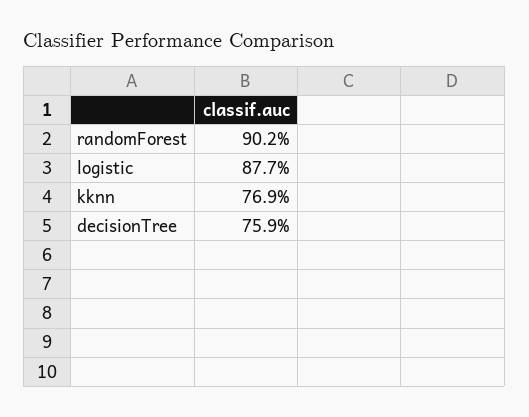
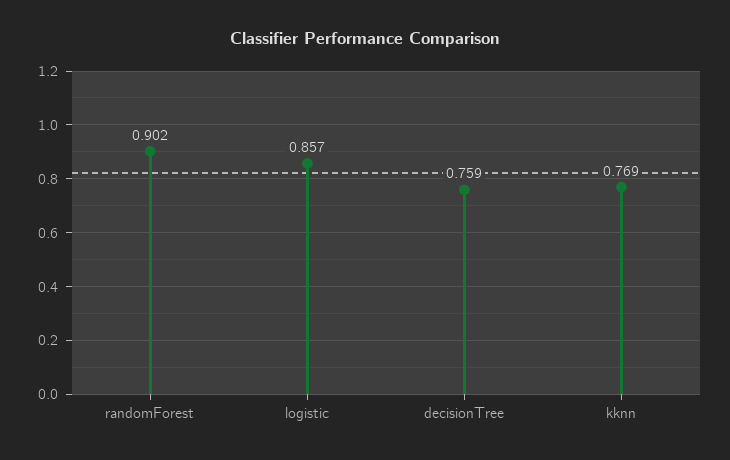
  {
    "randomForest": 0.902,
-   "logistic": 0.877,
+   "logistic": 0.857,
    "kknn": 0.769,
    "decisionTree": 0.759
  }

